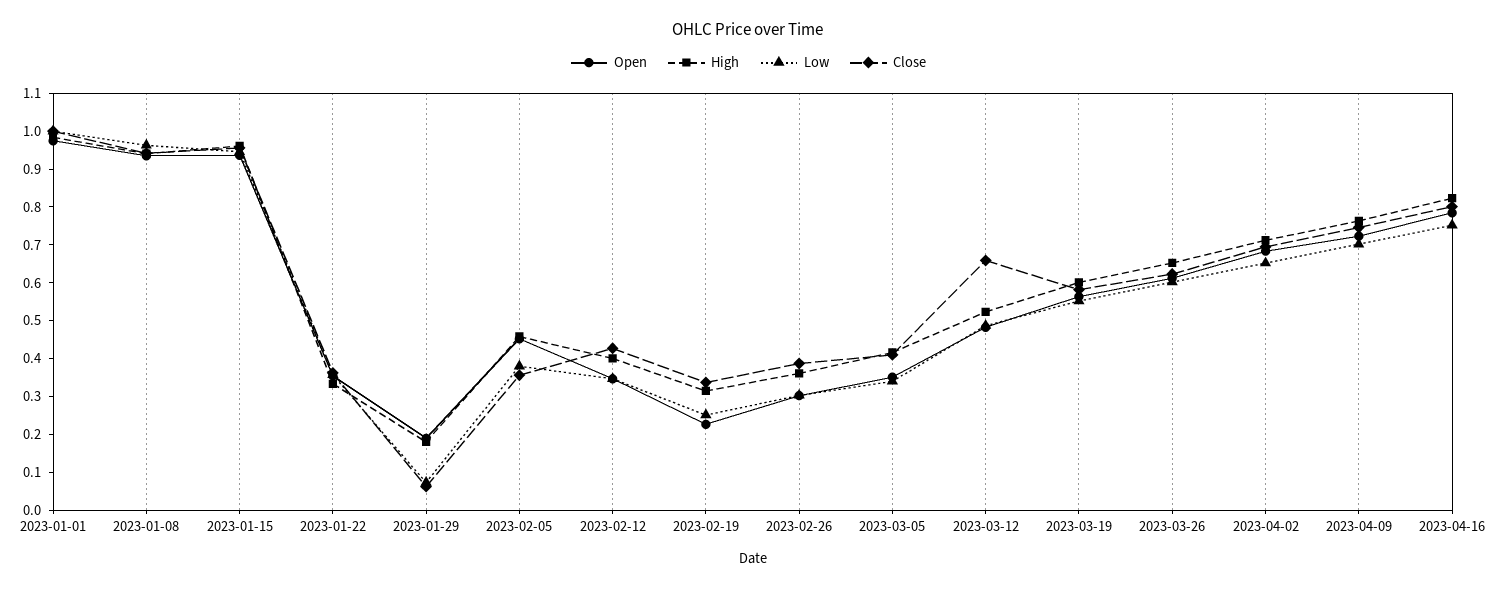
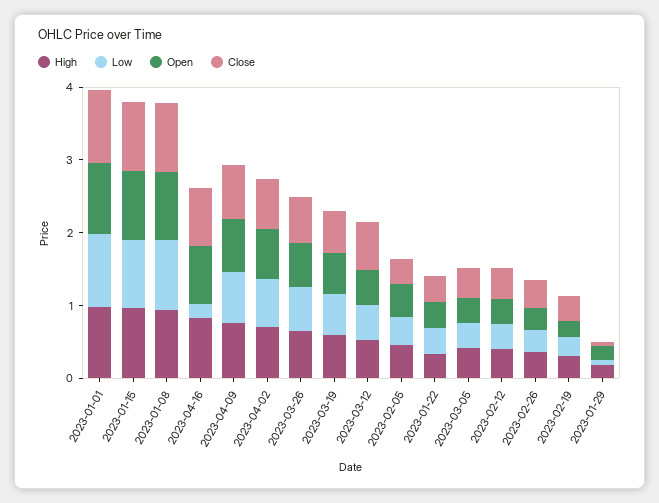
  {
    "Open": {
      "2023-01-01": 0.975,
      "2023-01-08": 0.925,
      "2023-01-15": 0.925,
      "2023-01-22": 0.35,
      "2023-01-29": 0.2,
      "2023-02-05": 0.45,
      "2023-02-12": 0.35,
      "2023-02-19": 0.225,
      "2023-02-26": 0.3,
      "2023-03-05": 0.35,
      "2023-03-12": 0.475,
      "2023-03-19": 0.575,
      "2023-03-26": 0.6,
      "2023-04-02": 0.675,
      "2023-04-09": 0.725,
      "2023-04-16": 0.775
    },
    "High": {
      "2023-01-01": 0.975,
      "2023-01-08": 0.95,
      "2023-01-15": 0.95,
      "2023-01-22": 0.325,
      "2023-01-29": 0.175,
      "2023-02-05": 0.45,
      "2023-02-12": 0.4,
      "2023-02-19": 0.325,
      "2023-02-26": 0.35,
      "2023-03-05": 0.425,
      "2023-03-12": 0.525,
      "2023-03-19": 0.6,
      "2023-03-26": 0.65,
      "2023-04-02": 0.7,
      "2023-04-09": 0.775,
      "2023-04-16": 0.825
    },
    "Low": {
      "2023-01-01": 1,
      "2023-01-08": 0.975,
      "2023-01-15": 0.95,
      "2023-01-22": 0.35,
      "2023-01-29": 0.075,
      "2023-02-05": 0.375,
      "2023-02-12": 0.35,
      "2023-02-19": 0.25,
      "2023-02-26": 0.3,
      "2023-03-05": 0.35,
      "2023-03-12": 0.475,
      "2023-03-19": 0.55,
      "2023-03-26": 0.6,
      "2023-04-02": 0.65,
      "2023-04-09": 0.7,
-     "2023-04-16": 0.75
+     "2023-04-16": 0.2
    },
    "Close": {
      "2023-01-01": 1,
      "2023-01-08": 0.95,
      "2023-01-15": 0.95,
      "2023-01-22": 0.35,
      "2023-01-29": 0.05,
      "2023-02-05": 0.35,
      "2023-02-12": 0.425,
      "2023-02-19": 0.325,
      "2023-02-26": 0.375,
      "2023-03-05": 0.4,
      "2023-03-12": 0.65,
      "2023-03-19": 0.575,
      "2023-03-26": 0.625,
      "2023-04-02": 0.7,
      "2023-04-09": 0.75,
      "2023-04-16": 0.8
    }
  }

